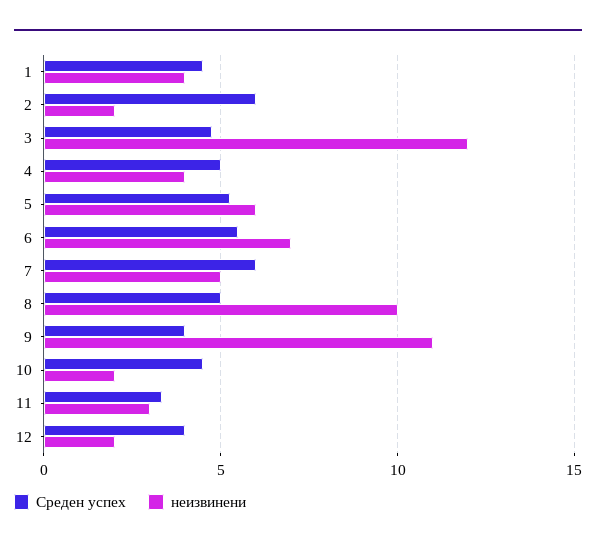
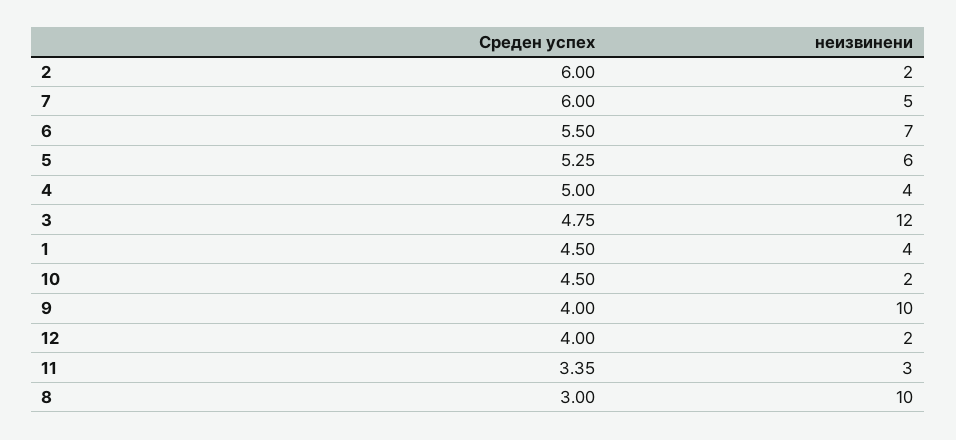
  {
    "Среден успех": {
      "1": 4.5,
      "2": 6,
      "3": 4.75,
      "4": 5,
      "5": 5.25,
      "6": 5.5,
      "7": 6,
-     "8": 5,
+     "8": 3,
      "9": 4,
      "10": 4.5,
      "11": 3.35,
      "12": 4
    },
    "неизвинени": {
      "1": 4,
      "2": 2,
      "3": 12,
      "4": 4,
      "5": 6,
      "6": 7,
      "7": 5,
      "8": 10,
-     "9": 11,
+     "9": 10,
      "10": 2,
      "11": 3,
      "12": 2
    }
  }

